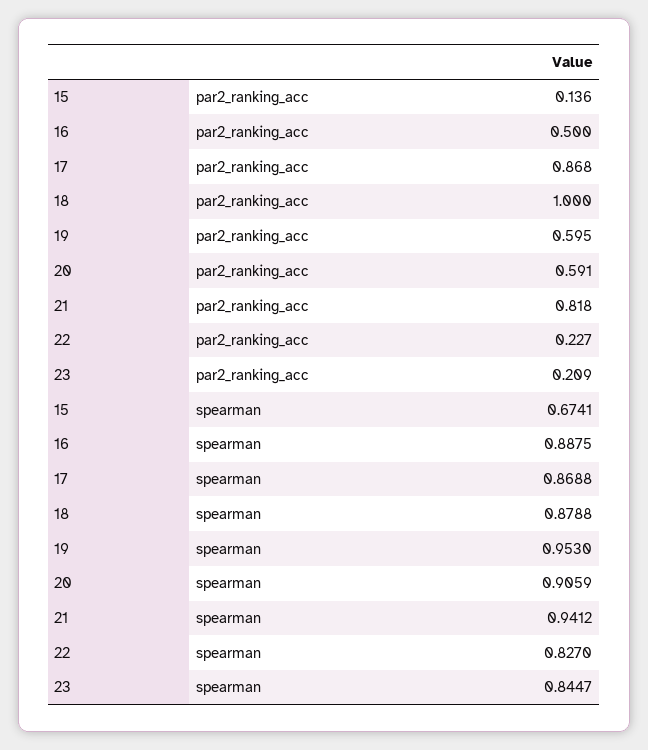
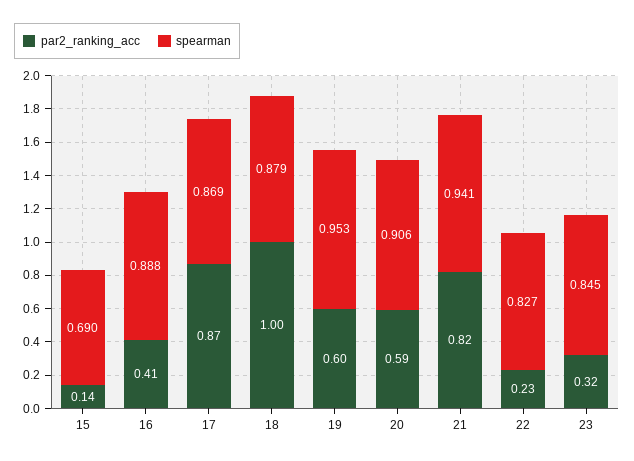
  {
    "par2_ranking_acc": {
      "15": 0.136,
-     "16": 0.5,
+     "16": 0.41,
      "17": 0.868,
      "18": 1,
      "19": 0.595,
      "20": 0.591,
      "21": 0.818,
      "22": 0.227,
-     "23": 0.209
+     "23": 0.32
    },
    "spearman": {
-     "15": 0.6741,
+     "15": 0.69,
      "16": 0.8875,
      "17": 0.8688,
      "18": 0.8788,
      "19": 0.953,
      "20": 0.9059,
      "21": 0.9412,
      "22": 0.827,
      "23": 0.8447
    }
  }

